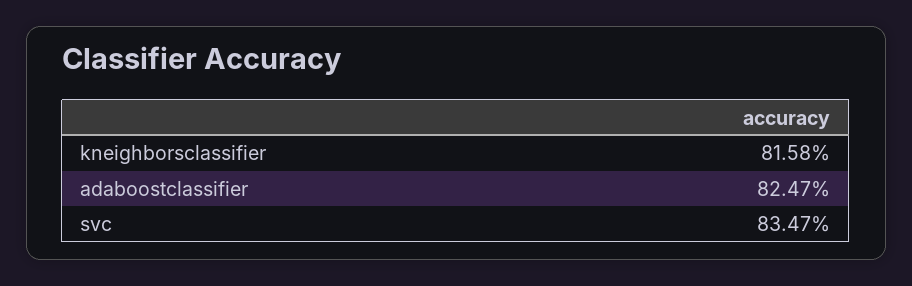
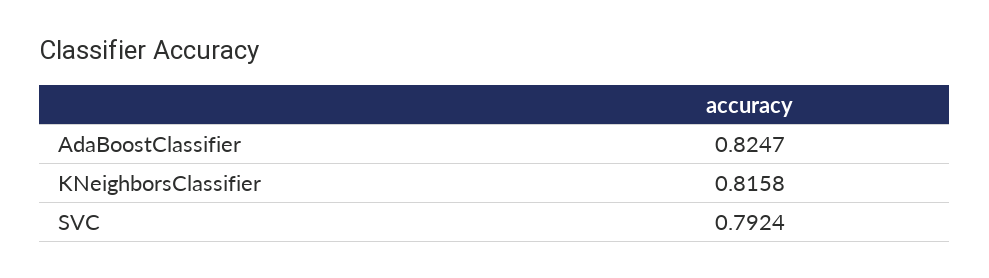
  {
    "kneighborsclassifier": 0.8158,
    "adaboostclassifier": 0.8247,
-   "svc": 0.8347
+   "svc": 0.7924
  }

